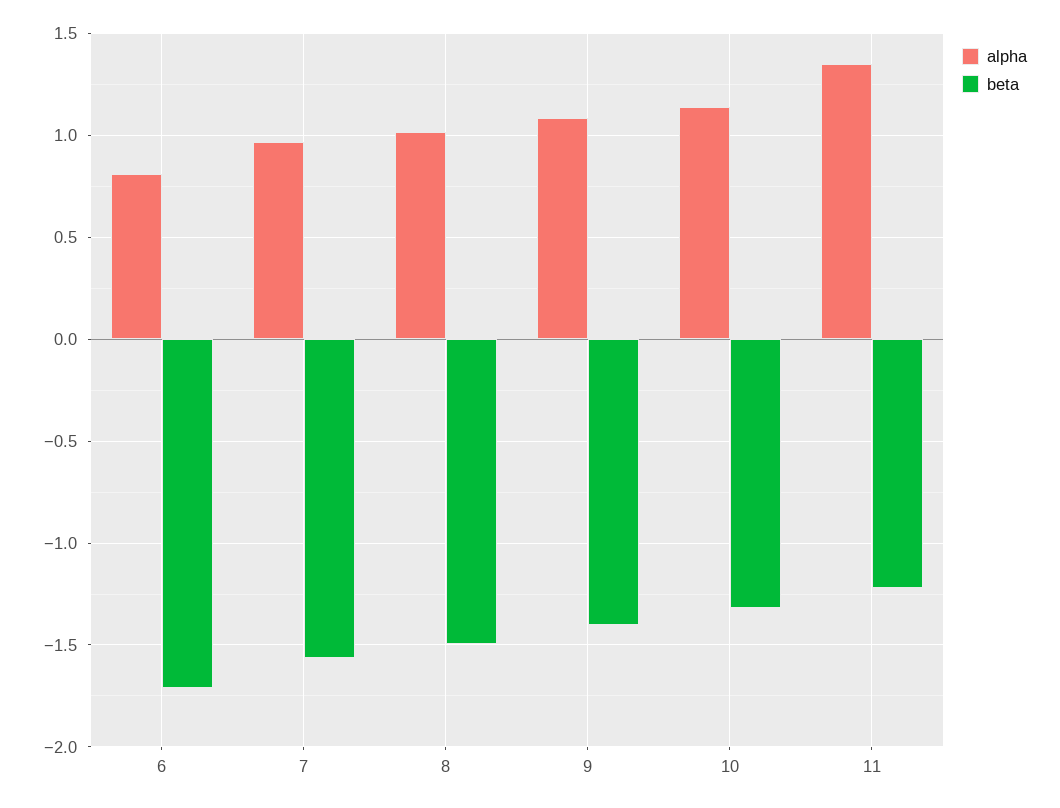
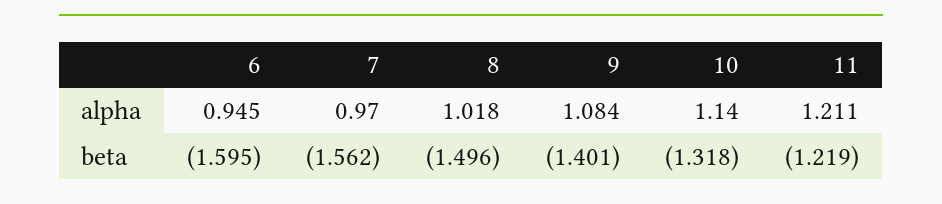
  {
    "alpha": {
-     "6": 0.8,
+     "6": 0.945,
      "7": 0.97,
      "8": 1.018,
      "9": 1.084,
      "10": 1.14,
-     "11": 1.35
+     "11": 1.211
    },
    "beta": {
-     "6": -1.7,
+     "6": -1.595,
      "7": -1.562,
      "8": -1.496,
      "9": -1.401,
      "10": -1.318,
      "11": -1.219
    }
  }

